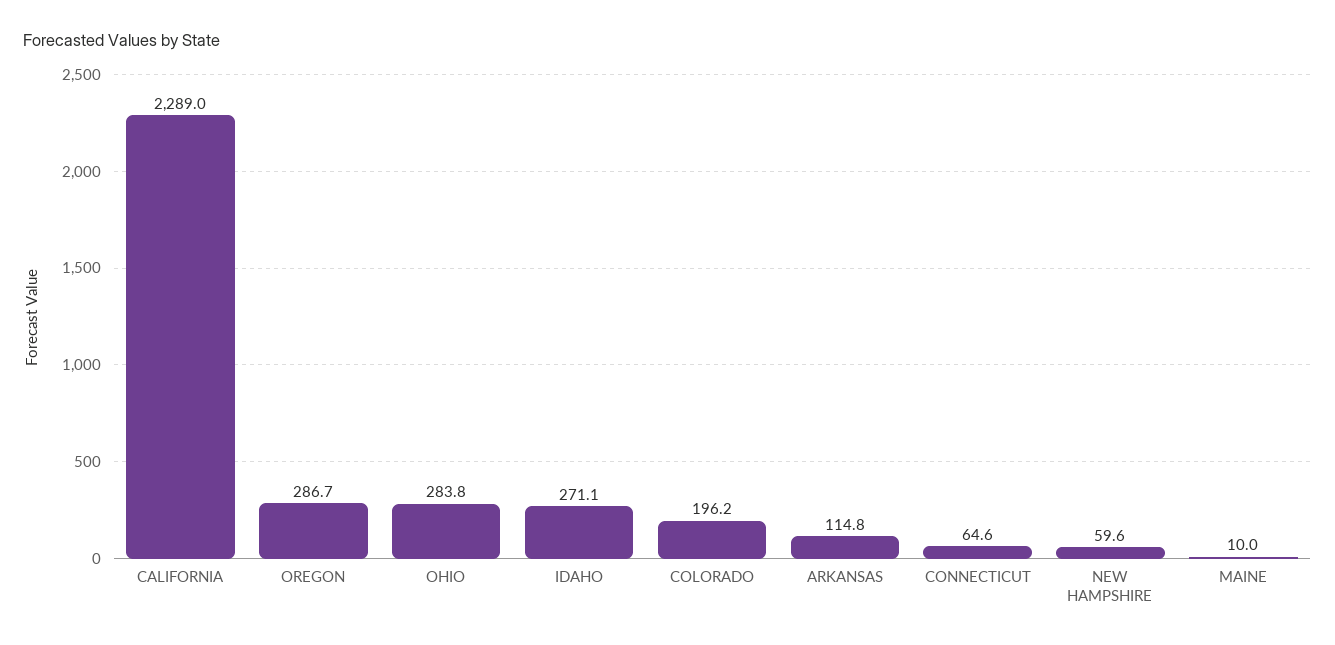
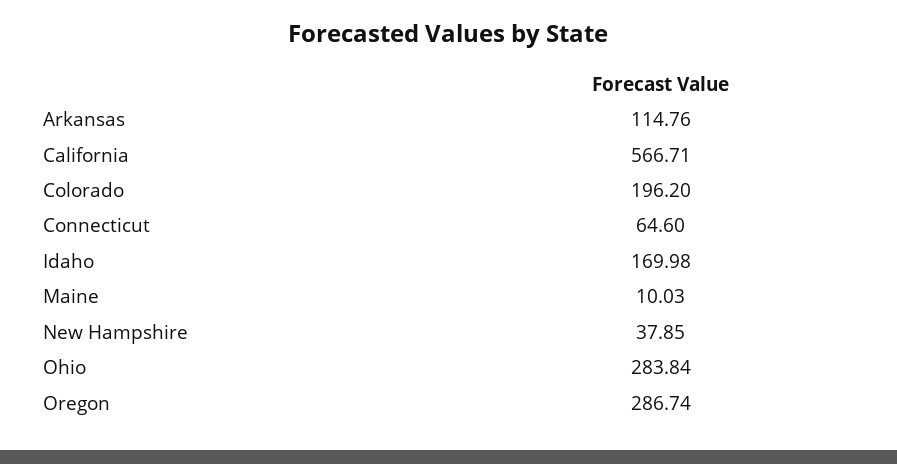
  {
-   "CALIFORNIA": 2289,
+   "CALIFORNIA": 566.71,
    "OREGON": 286.74,
    "OHIO": 283.84,
-   "IDAHO": 271.1,
+   "IDAHO": 169.98,
    "COLORADO": 196.2,
    "ARKANSAS": 114.76,
    "CONNECTICUT": 64.6,
-   "NEW HAMPSHIRE": 59.6,
+   "NEW HAMPSHIRE": 37.85,
    "MAINE": 10.03
  }

